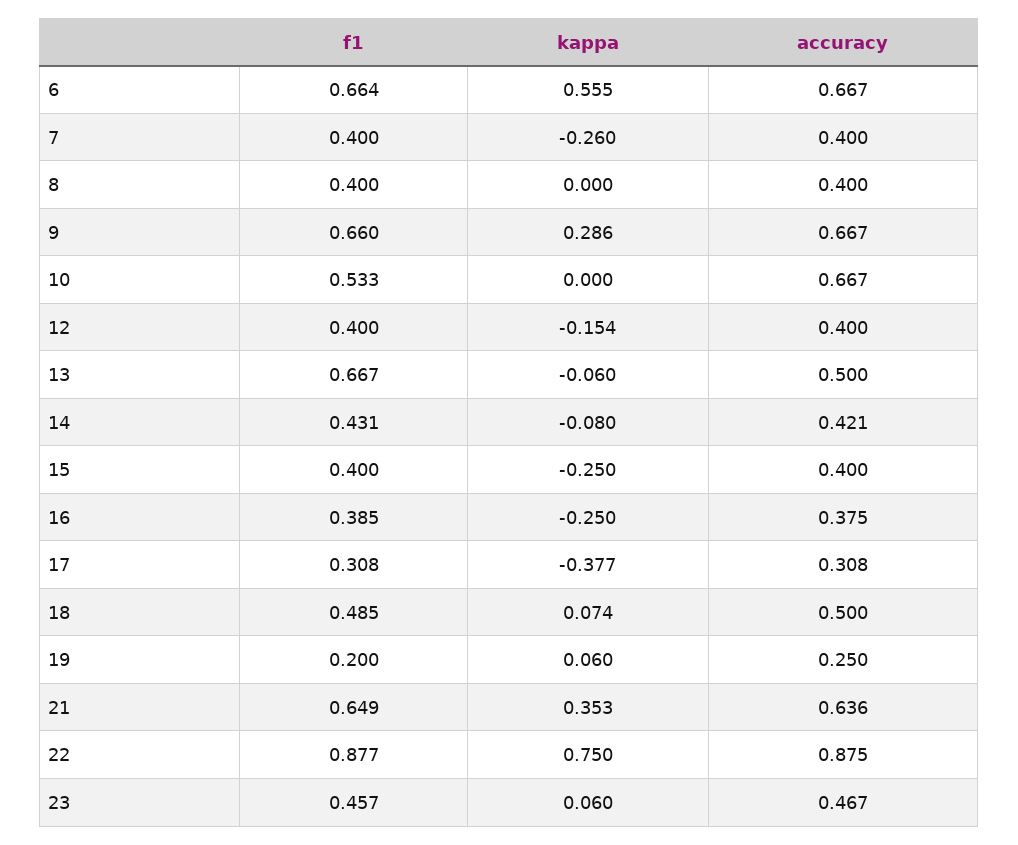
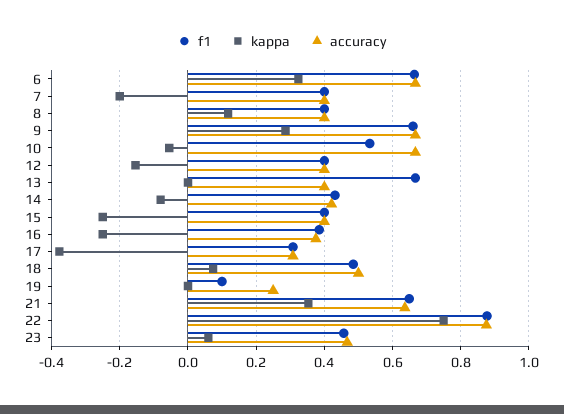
  {
    "f1": {
      "6": 0.664,
      "7": 0.4,
      "8": 0.4,
      "9": 0.66,
      "10": 0.533,
      "12": 0.4,
      "13": 0.667,
      "14": 0.431,
      "15": 0.4,
      "16": 0.385,
      "17": 0.308,
      "18": 0.485,
-     "19": 0.2,
+     "19": 0.1,
      "21": 0.649,
      "22": 0.877,
      "23": 0.457
    },
    "kappa": {
-     "6": 0.555,
+     "6": 0.32,
-     "7": -0.26,
+     "7": -0.2,
-     "8": 0,
+     "8": 0.12,
      "9": 0.286,
-     "10": 0,
+     "10": -0.06,
      "12": -0.154,
-     "13": -0.06,
+     "13": 0,
      "14": -0.08,
      "15": -0.25,
      "16": -0.25,
      "17": -0.377,
      "18": 0.074,
-     "19": 0.06,
+     "19": 0,
      "21": 0.353,
      "22": 0.75,
      "23": 0.06
    },
    "accuracy": {
      "6": 0.667,
      "7": 0.4,
      "8": 0.4,
      "9": 0.667,
      "10": 0.667,
      "12": 0.4,
-     "13": 0.5,
+     "13": 0.4,
      "14": 0.421,
      "15": 0.4,
      "16": 0.375,
      "17": 0.308,
      "18": 0.5,
      "19": 0.25,
      "21": 0.636,
      "22": 0.875,
      "23": 0.467
    }
  }

